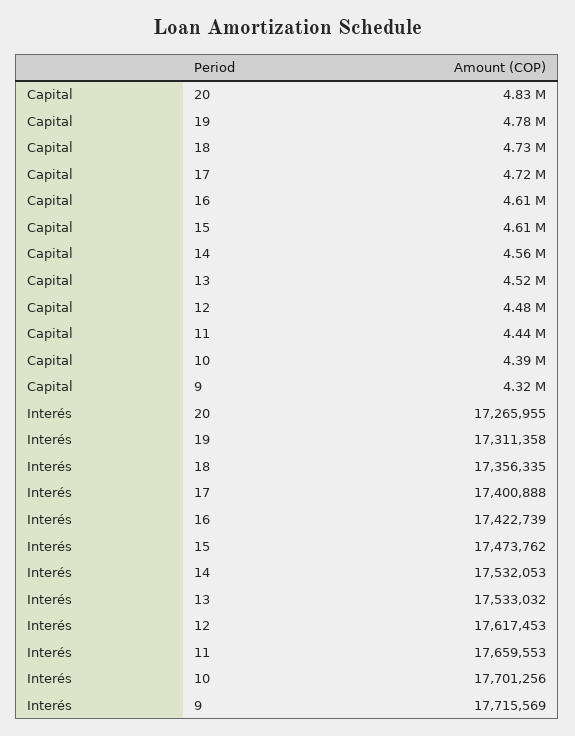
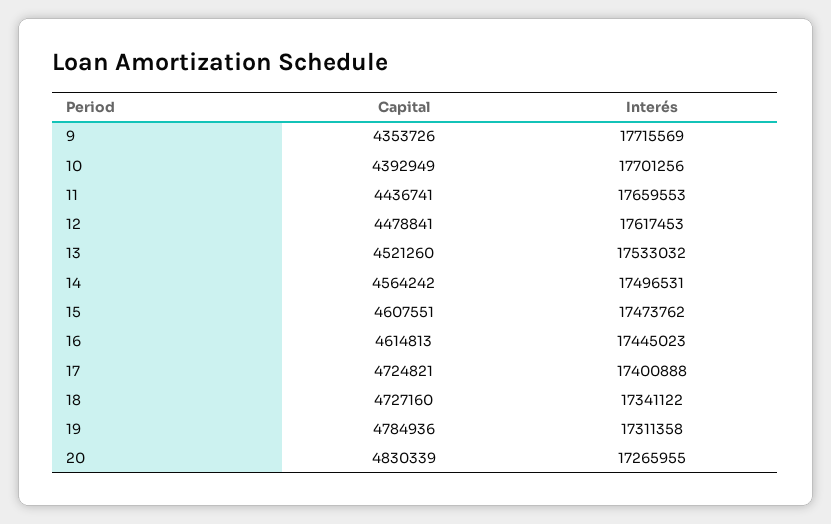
  {
    "Capital": {
      "20": 4830339,
      "19": 4784936,
      "18": 4727160,
      "17": 4724821,
      "16": 4614813,
      "15": 4607551,
      "14": 4564242,
      "13": 4521260,
      "12": 4478841,
      "11": 4436741,
      "10": 4392949,
-     "9": 4320000
+     "9": 4353726
    },
    "Interés": {
      "20": 17265955,
      "19": 17311358,
-     "18": 17356335,
+     "18": 17341122,
      "17": 17400888,
-     "16": 17422739,
+     "16": 17445023,
      "15": 17473762,
-     "14": 17532053,
+     "14": 17496531,
      "13": 17533032,
      "12": 17617453,
      "11": 17659553,
      "10": 17701256,
      "9": 17715569
    }
  }

